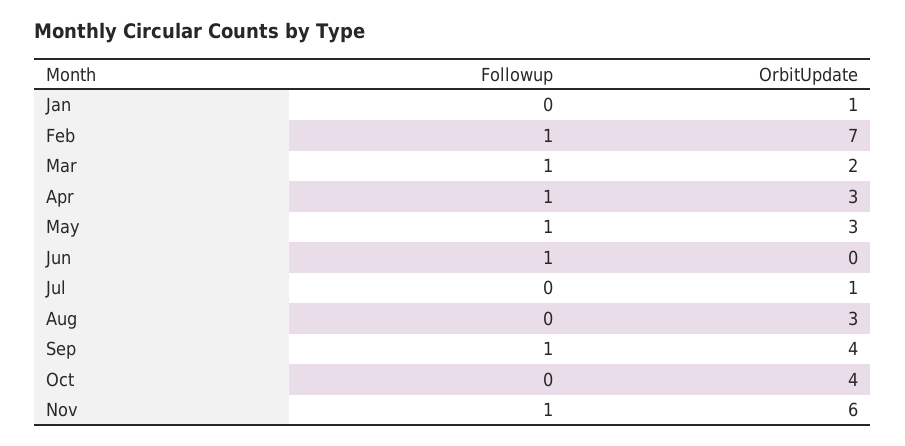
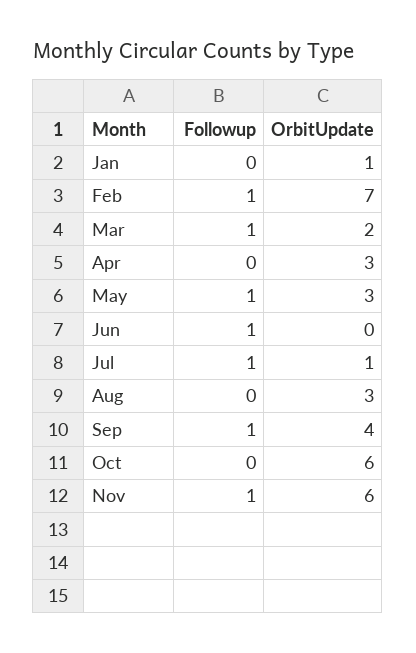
  {
    "Followup": {
      "Jan": 0,
      "Feb": 1,
      "Mar": 1,
-     "Apr": 1,
+     "Apr": 0,
      "May": 1,
      "Jun": 1,
-     "Jul": 0,
+     "Jul": 1,
      "Aug": 0,
      "Sep": 1,
      "Oct": 0,
      "Nov": 1
    },
    "OrbitUpdate": {
      "Jan": 1,
      "Feb": 7,
      "Mar": 2,
      "Apr": 3,
      "May": 3,
      "Jun": 0,
      "Jul": 1,
      "Aug": 3,
      "Sep": 4,
-     "Oct": 4,
+     "Oct": 6,
      "Nov": 6
    }
  }

